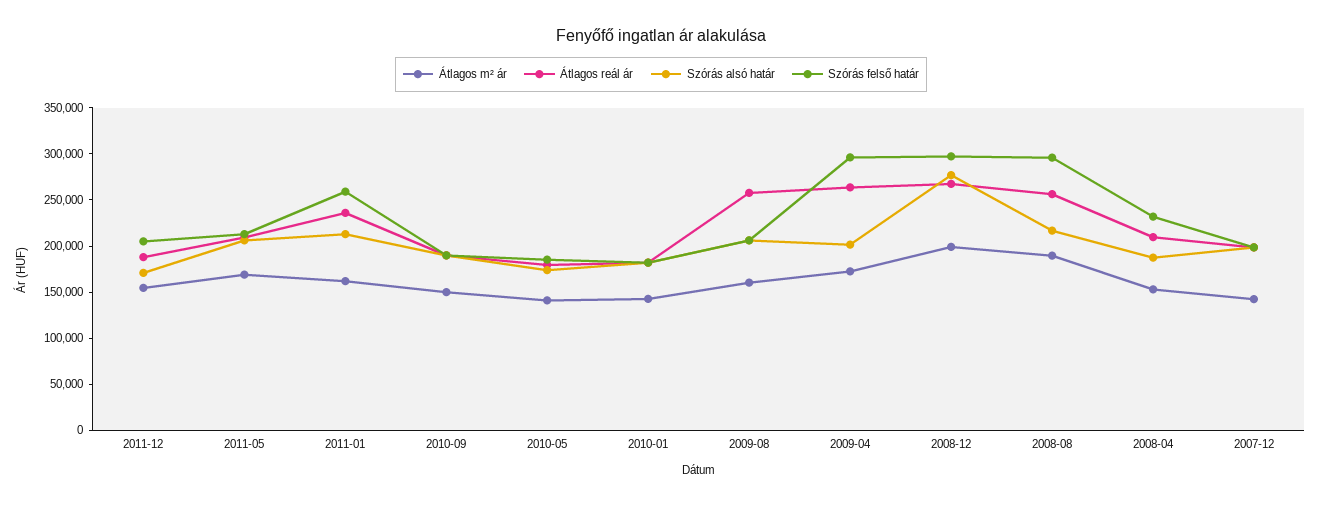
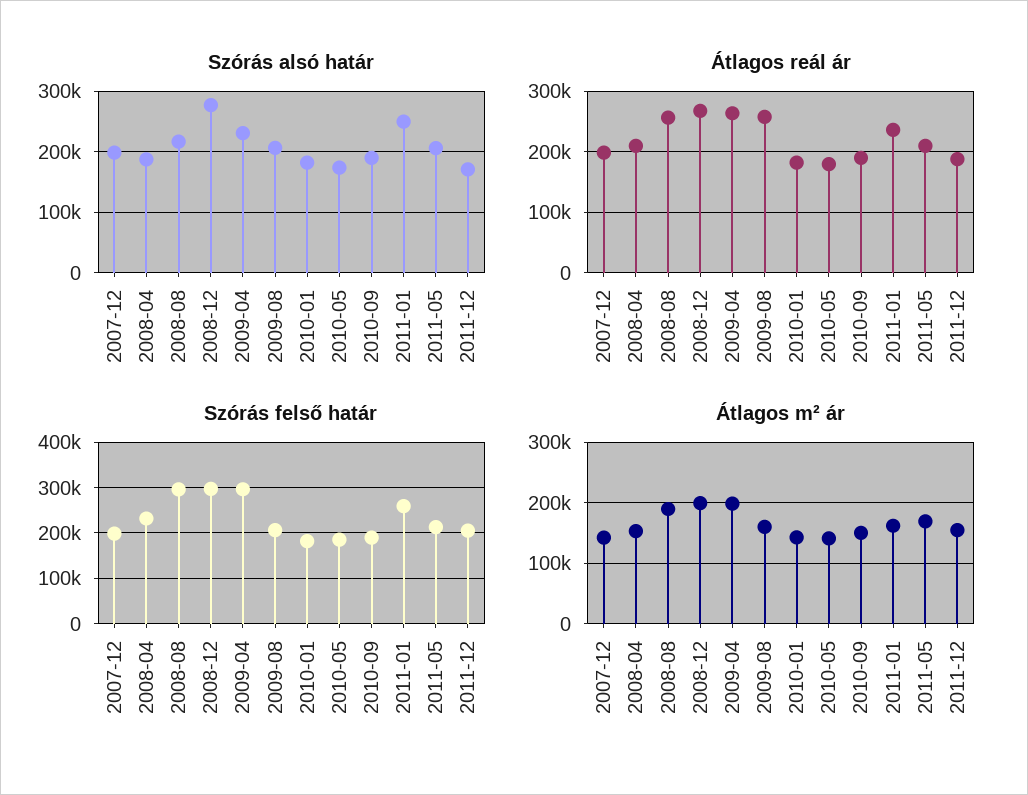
  {
    "Átlagos m² ár": {
      "2011-12": 150000,
      "2011-05": 170000,
      "2011-01": 160000,
      "2010-09": 150000,
      "2010-05": 140000,
      "2010-01": 140000,
      "2009-08": 160000,
-     "2009-04": 170000,
+     "2009-04": 200000,
      "2008-12": 200000,
      "2008-08": 190000,
      "2008-04": 150000,
      "2007-12": 140000
    },
    "Átlagos reál ár": {
      "2011-12": 190000,
      "2011-05": 210000,
      "2011-01": 240000,
      "2010-09": 190000,
      "2010-05": 180000,
      "2010-01": 180000,
      "2009-08": 260000,
      "2009-04": 260000,
      "2008-12": 270000,
      "2008-08": 260000,
      "2008-04": 210000,
      "2007-12": 200000
    },
    "Szórás alsó határ": {
      "2011-12": 170000,
      "2011-05": 210000,
-     "2011-01": 210000,
+     "2011-01": 250000,
      "2010-09": 190000,
      "2010-05": 170000,
      "2010-01": 180000,
      "2009-08": 210000,
-     "2009-04": 200000,
+     "2009-04": 230000,
      "2008-12": 280000,
      "2008-08": 220000,
      "2008-04": 190000,
      "2007-12": 200000
    },
    "Szórás felső határ": {
      "2011-12": 210000,
      "2011-05": 210000,
      "2011-01": 260000,
      "2010-09": 190000,
      "2010-05": 190000,
      "2010-01": 180000,
      "2009-08": 210000,
      "2009-04": 300000,
      "2008-12": 300000,
      "2008-08": 300000,
      "2008-04": 230000,
      "2007-12": 200000
    }
  }

